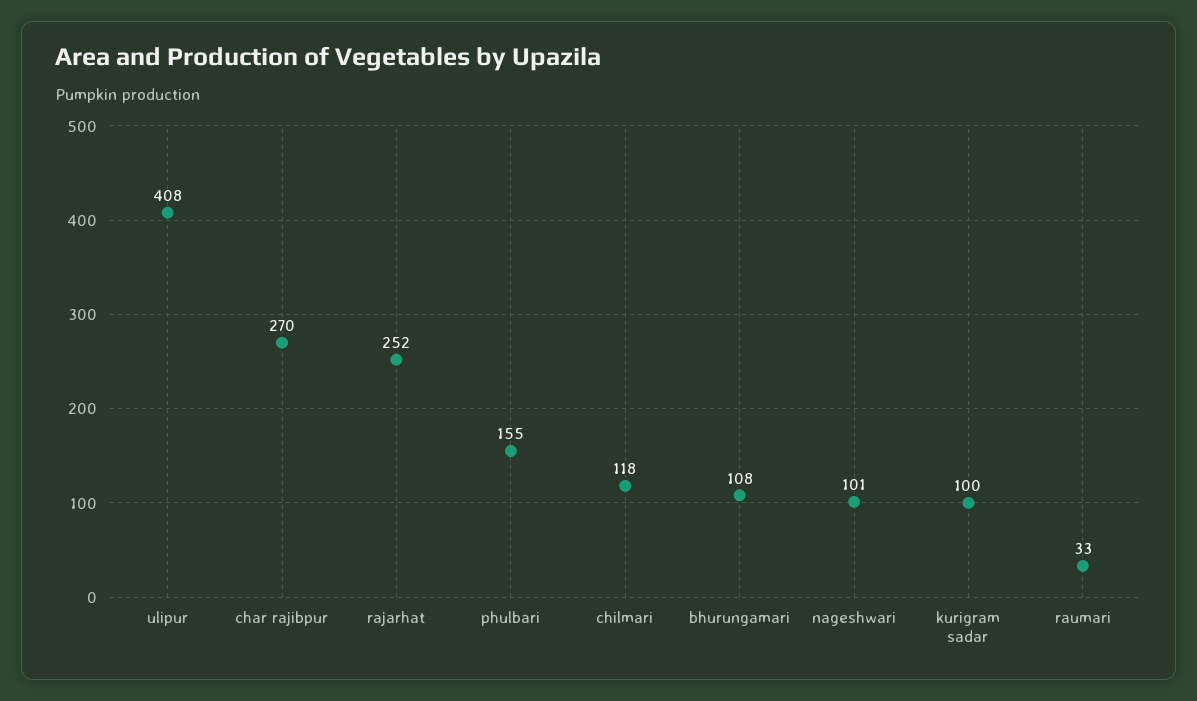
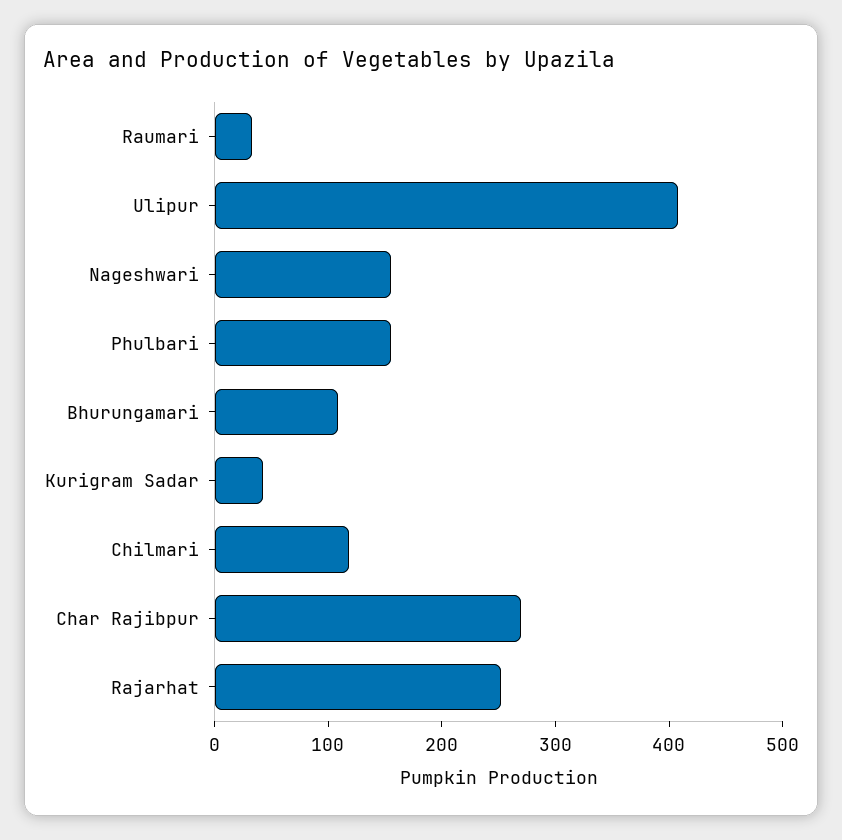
  {
    "ulipur": 408,
    "char rajibpur": 270,
    "rajarhat": 252,
    "phulbari": 155,
    "chilmari": 118,
    "bhurungamari": 108,
-   "nageshwari": 101,
+   "nageshwari": 160,
-   "kurigram sadar": 100,
+   "kurigram sadar": 40,
    "raumari": 33
  }

